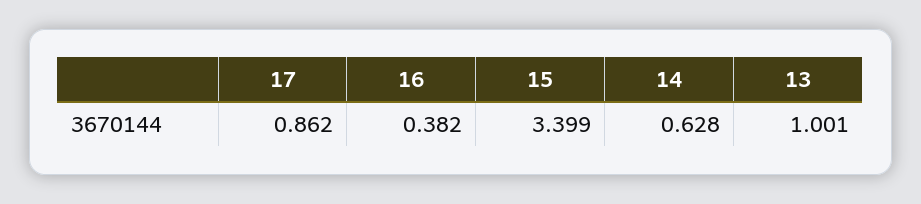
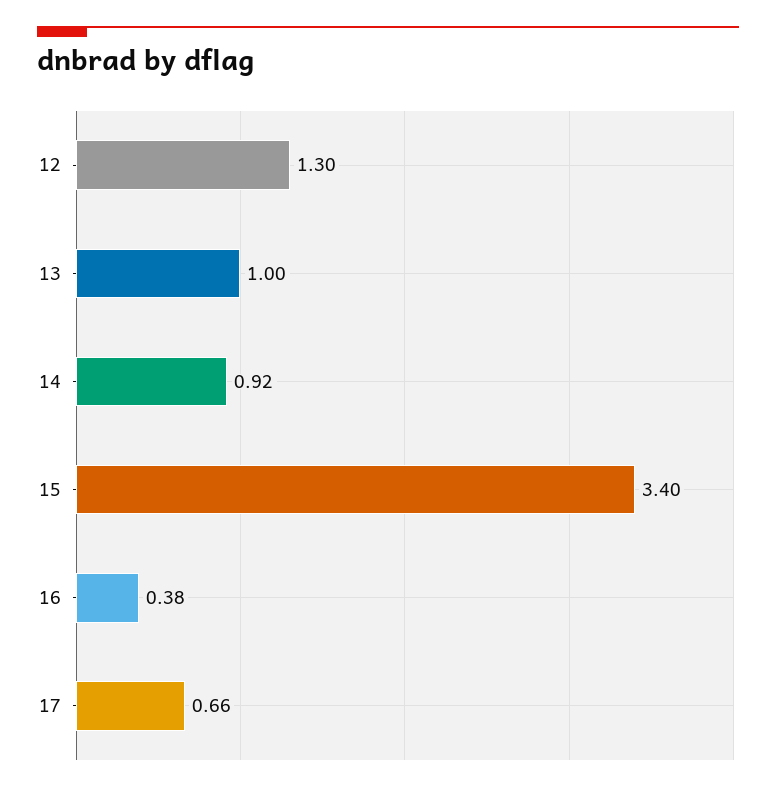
  {
-   "17": 0.862,
+   "17": 0.66,
    "16": 0.382,
    "15": 3.399,
-   "14": 0.628,
+   "14": 0.92,
-   "13": 1.001
+   "13": 1.001,
+   "12": 1.3
  }

